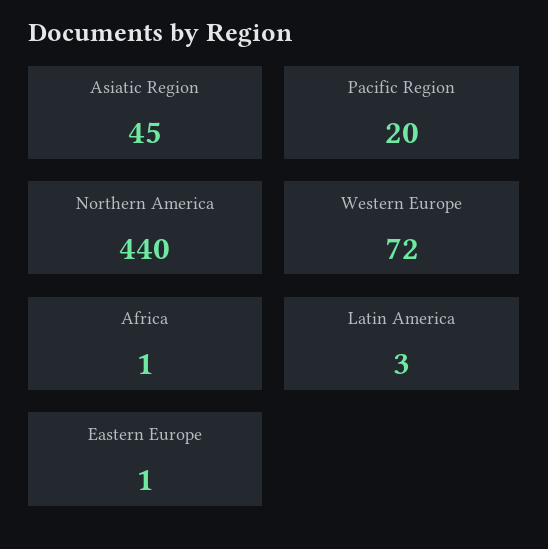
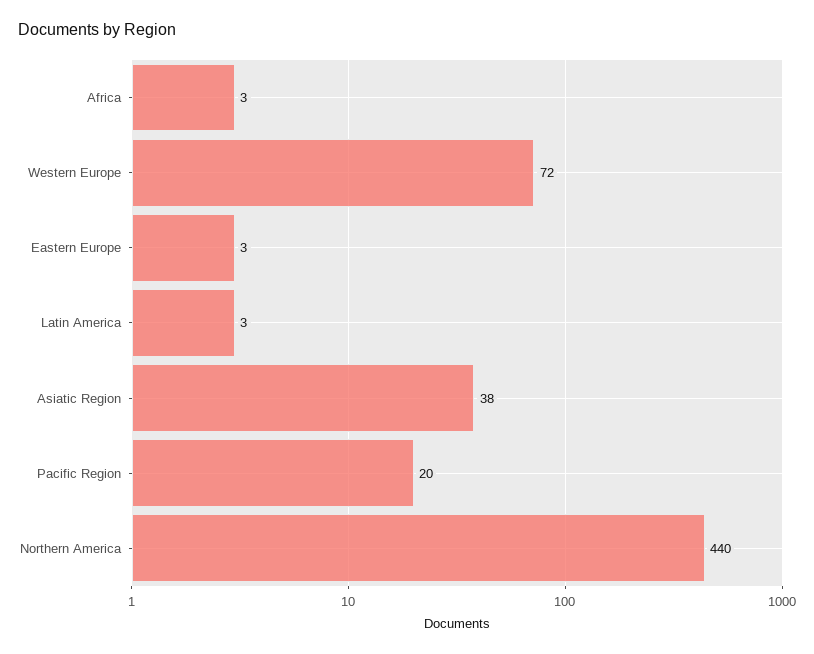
  {
-   "Asiatic Region": 45,
+   "Asiatic Region": 38,
    "Pacific Region": 20,
    "Northern America": 440,
    "Western Europe": 72,
-   "Africa": 1,
+   "Africa": 3,
    "Latin America": 3,
-   "Eastern Europe": 1
+   "Eastern Europe": 3
  }

